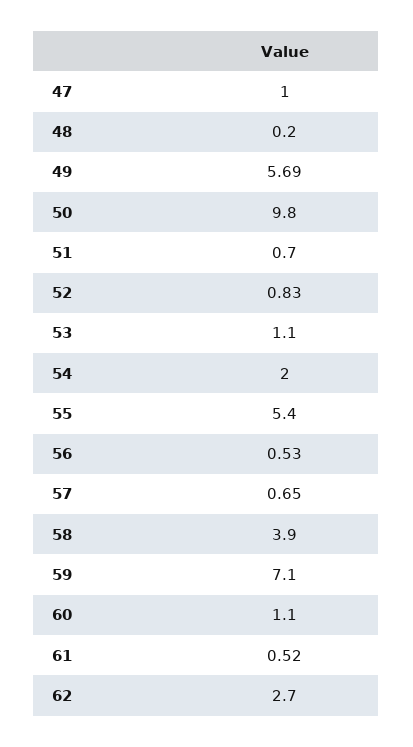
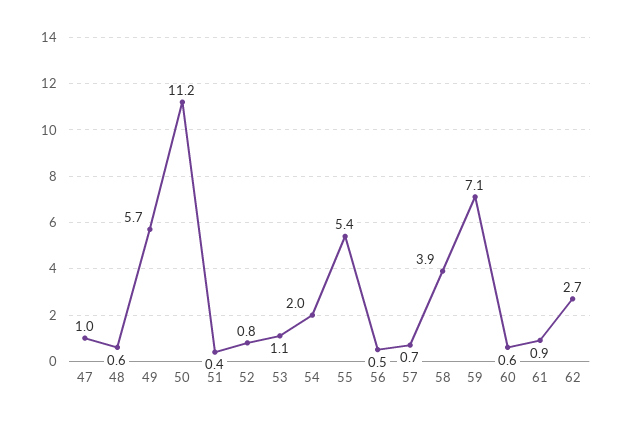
  {
    "47": 1,
-   "48": 0.2,
+   "48": 0.6,
    "49": 5.69,
-   "50": 9.8,
+   "50": 11.2,
-   "51": 0.7,
+   "51": 0.4,
    "52": 0.83,
    "53": 1.1,
    "54": 2,
    "55": 5.4,
    "56": 0.53,
    "57": 0.65,
    "58": 3.9,
    "59": 7.1,
-   "60": 1.1,
+   "60": 0.6,
-   "61": 0.52,
+   "61": 0.9,
    "62": 2.7
  }

